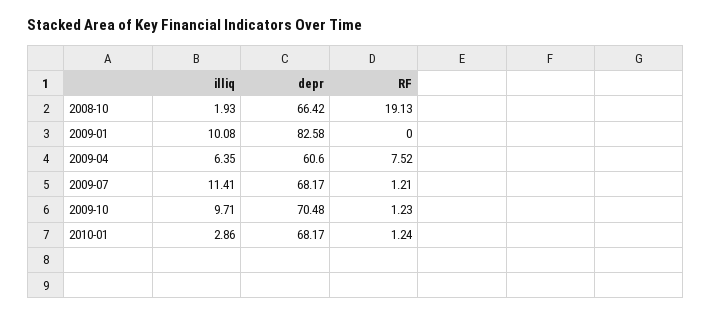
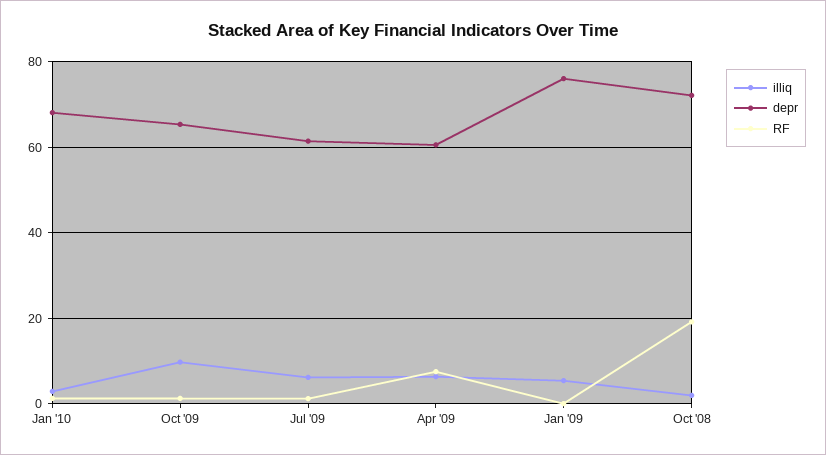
  {
    "illiq": {
      "2008-10": 1.93,
-     "2009-01": 10.08,
+     "2009-01": 6,
      "2009-04": 6.35,
-     "2009-07": 11.41,
+     "2009-07": 6,
      "2009-10": 9.71,
      "2010-01": 2.86
    },
    "depr": {
-     "2008-10": 66.42,
+     "2008-10": 72,
-     "2009-01": 82.58,
+     "2009-01": 76,
      "2009-04": 60.6,
-     "2009-07": 68.17,
+     "2009-07": 62,
-     "2009-10": 70.48,
+     "2009-10": 66,
      "2010-01": 68.17
    },
    "RF": {
      "2008-10": 19.13,
      "2009-01": 0,
      "2009-04": 7.52,
      "2009-07": 1.21,
      "2009-10": 1.23,
      "2010-01": 1.24
    }
  }

